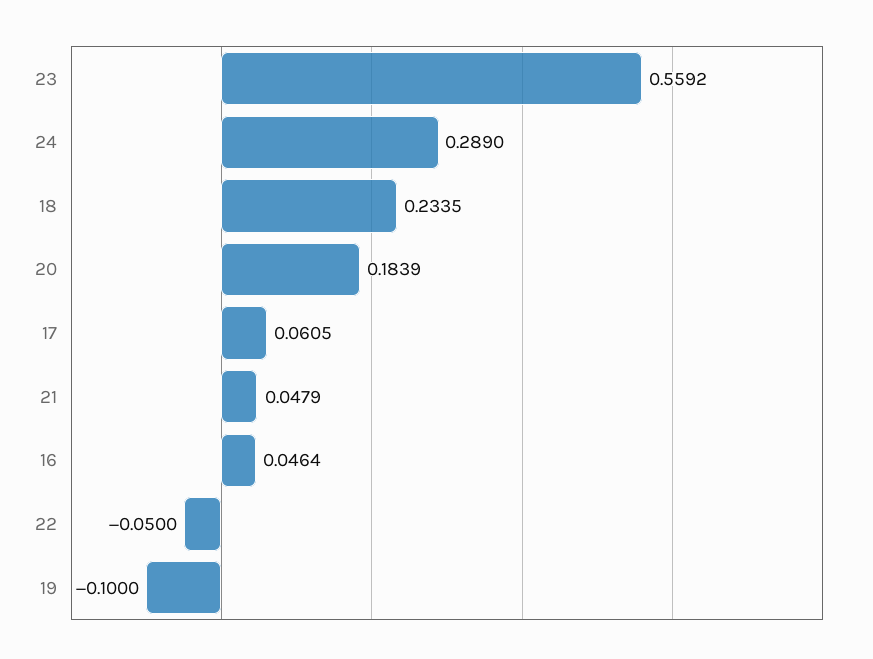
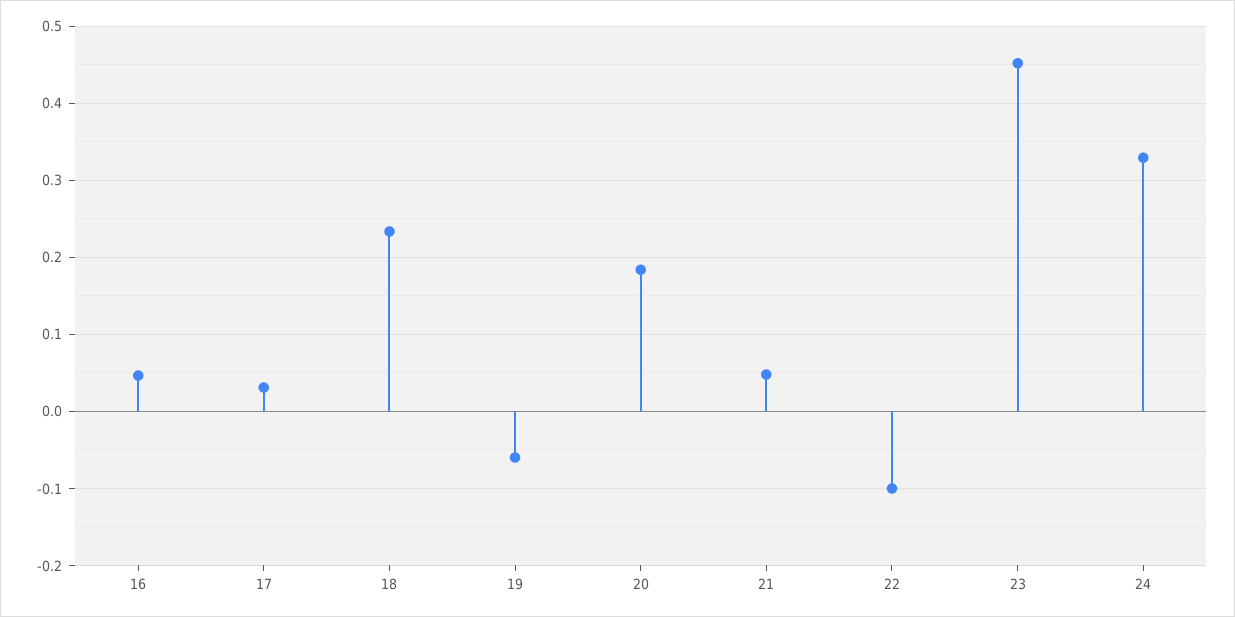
  {
-   "23": 0.5592,
+   "23": 0.45,
-   "24": 0.289,
+   "24": 0.33,
    "18": 0.2335,
    "20": 0.1839,
-   "17": 0.0605,
+   "17": 0.03,
    "21": 0.0479,
    "16": 0.0464,
-   "22": -0.05,
+   "22": -0.1,
-   "19": -0.1
+   "19": -0.06
  }

